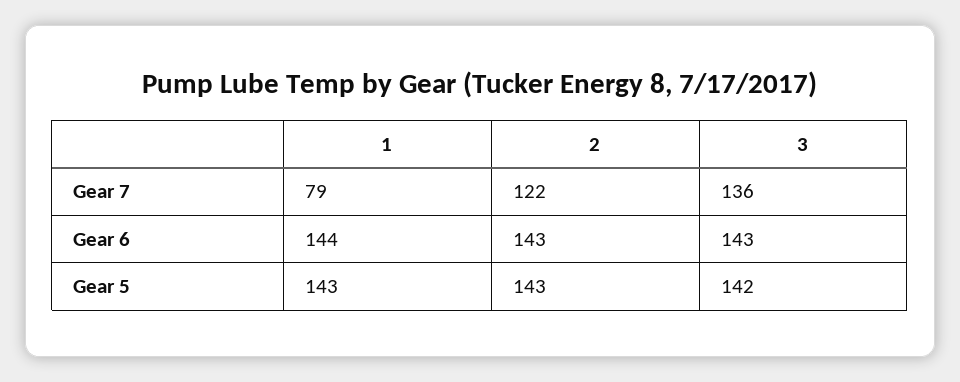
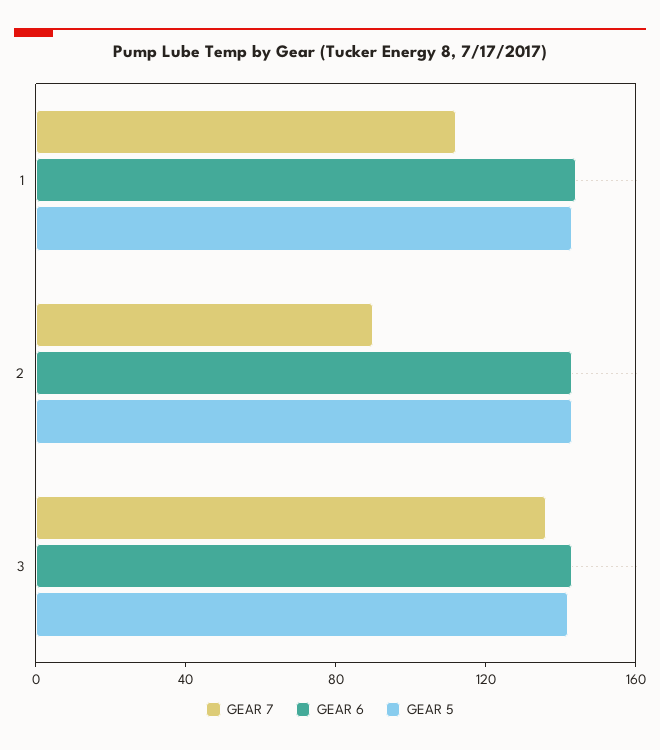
  {
    "Gear 7": {
-     "1": 79,
+     "1": 110,
-     "2": 122,
+     "2": 90,
      "3": 136
    },
    "Gear 6": {
      "1": 144,
      "2": 143,
      "3": 143
    },
    "Gear 5": {
      "1": 143,
      "2": 143,
      "3": 142
    }
  }

